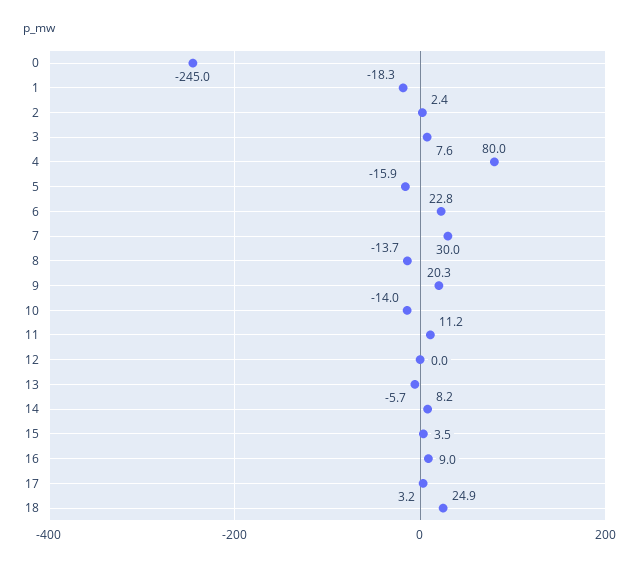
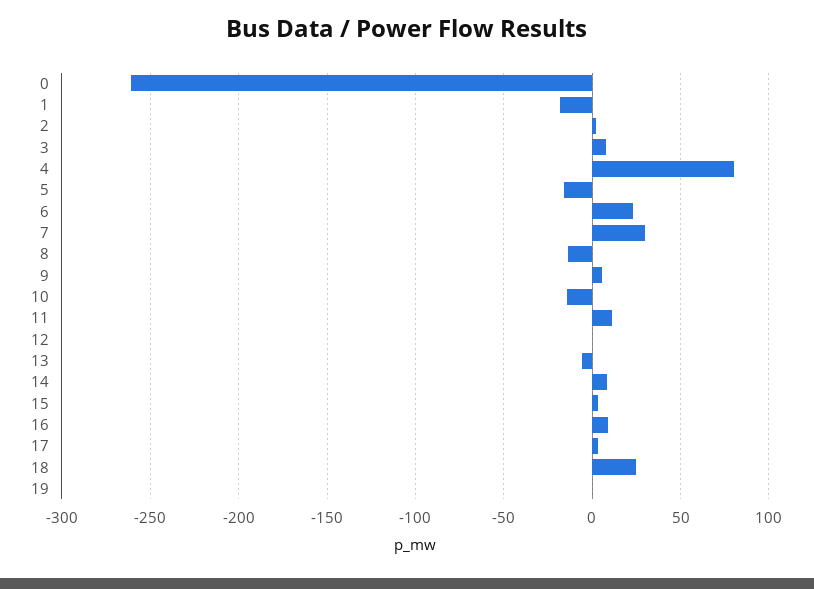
  {
-   "0": -245,
+   "0": -260,
    "1": -18.3,
    "2": 2.4,
    "3": 7.6,
    "4": 80,
    "5": -15.9,
    "6": 22.8,
    "7": 30,
    "8": -13.7,
-   "9": 20.3,
+   "9": 5,
    "10": -14,
    "11": 11.2,
    "12": 0,
    "13": -5.7,
    "14": 8.2,
    "15": 3.5,
    "16": 9,
    "17": 3.2,
-   "18": 24.9
+   "18": 24.9,
+   "19": 0
  }

